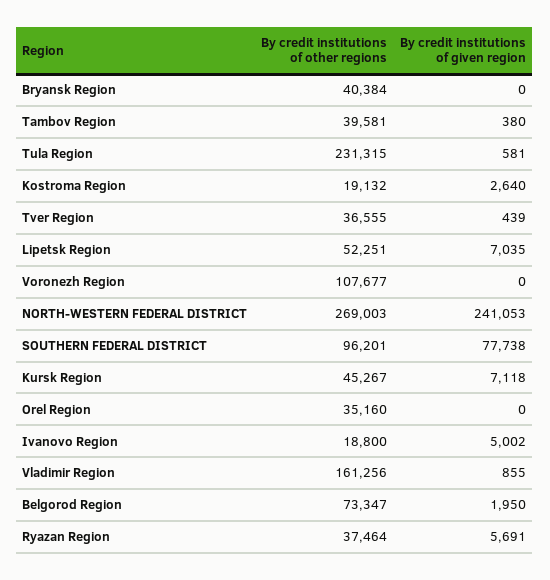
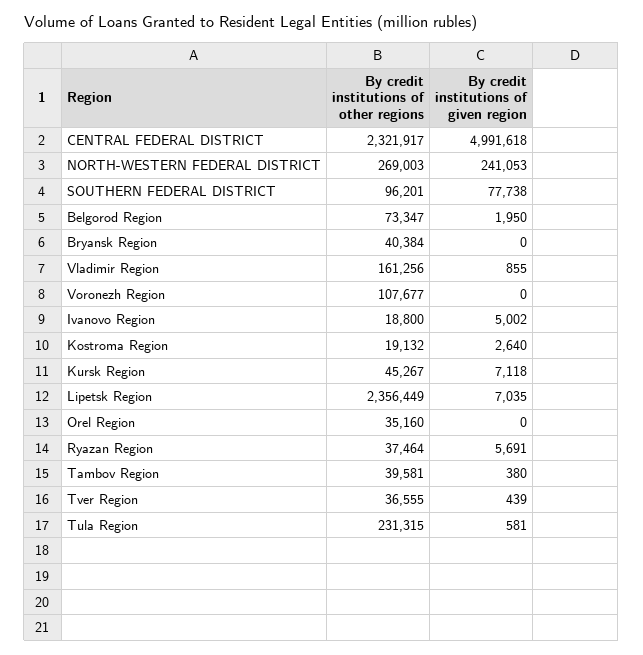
  {
    "By credit institutions of other regions": {
      "Bryansk Region": 40384,
      "Tambov Region": 39581,
      "Tula Region": 231315,
      "Kostroma Region": 19132,
      "Tver Region": 36555,
-     "Lipetsk Region": 52251,
+     "Lipetsk Region": 2356449,
      "Voronezh Region": 107677,
      "NORTH-WESTERN FEDERAL DISTRICT": 269003,
      "SOUTHERN FEDERAL DISTRICT": 96201,
      "Kursk Region": 45267,
      "Orel Region": 35160,
      "Ivanovo Region": 18800,
      "Vladimir Region": 161256,
      "Belgorod Region": 73347,
-     "Ryazan Region": 37464
+     "Ryazan Region": 37464,
+     "CENTRAL FEDERAL DISTRICT": 2321917
    },
    "By credit institutions of given region": {
      "Bryansk Region": 0,
      "Tambov Region": 380,
      "Tula Region": 581,
      "Kostroma Region": 2640,
      "Tver Region": 439,
      "Lipetsk Region": 7035,
      "Voronezh Region": 0,
      "NORTH-WESTERN FEDERAL DISTRICT": 241053,
      "SOUTHERN FEDERAL DISTRICT": 77738,
      "Kursk Region": 7118,
      "Orel Region": 0,
      "Ivanovo Region": 5002,
      "Vladimir Region": 855,
      "Belgorod Region": 1950,
-     "Ryazan Region": 5691
+     "Ryazan Region": 5691,
+     "CENTRAL FEDERAL DISTRICT": 4991618
    }
  }

